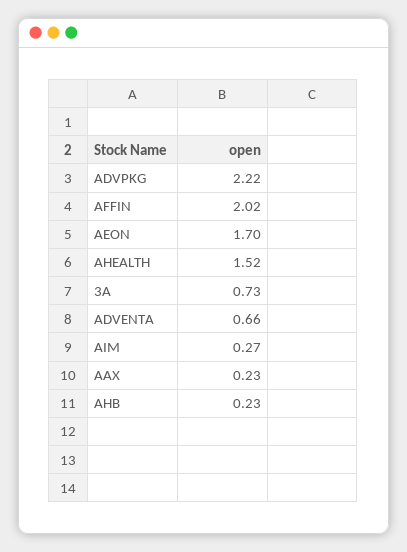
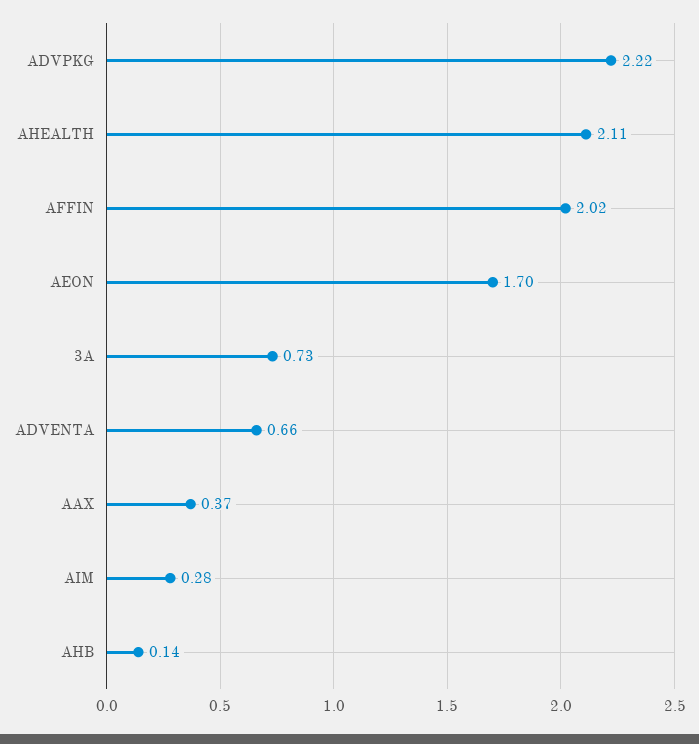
  {
    "ADVPKG": 2.22,
    "AFFIN": 2.02,
    "AEON": 1.7,
-   "AHEALTH": 1.52,
+   "AHEALTH": 2.11,
    "3A": 0.73,
    "ADVENTA": 0.66,
-   "AIM": 0.27,
+   "AIM": 0.28,
-   "AAX": 0.23,
+   "AAX": 0.37,
-   "AHB": 0.23
+   "AHB": 0.14
  }

